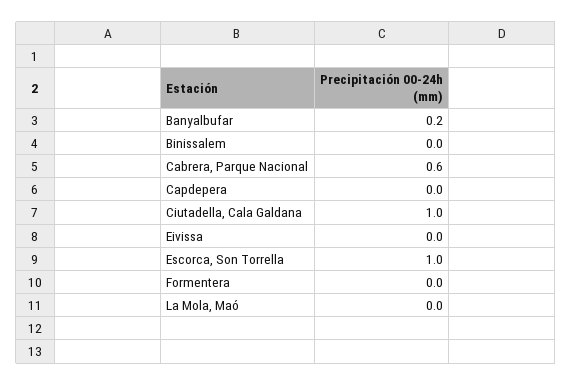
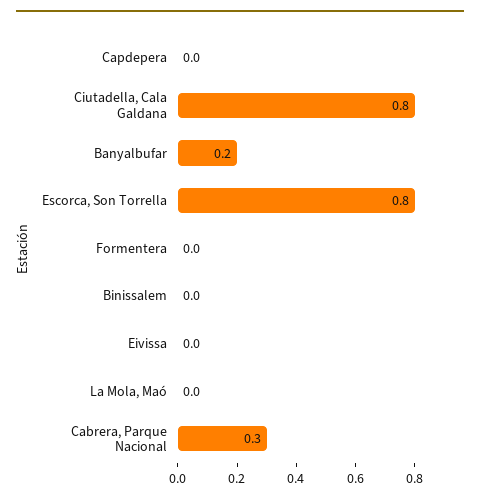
  {
    "Banyalbufar": 0.2,
    "Binissalem": 0,
-   "Cabrera, Parque Nacional": 0.6,
+   "Cabrera, Parque Nacional": 0.3,
    "Capdepera": 0,
-   "Ciutadella, Cala Galdana": 1,
+   "Ciutadella, Cala Galdana": 0.8,
    "Eivissa": 0,
-   "Escorca, Son Torrella": 1,
+   "Escorca, Son Torrella": 0.8,
    "Formentera": 0,
    "La Mola, Maó": 0
  }

